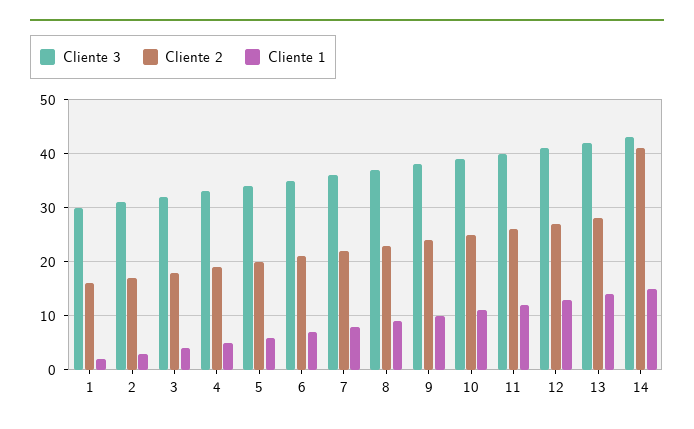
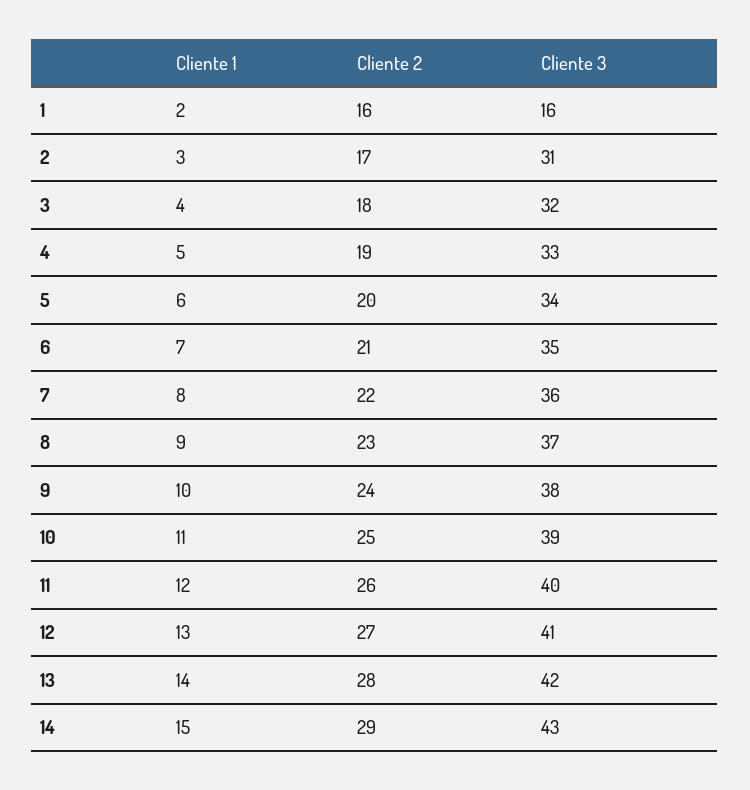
  {
    "Cliente 3": {
-     "1": 30,
+     "1": 16,
      "2": 31,
      "3": 32,
      "4": 33,
      "5": 34,
      "6": 35,
      "7": 36,
      "8": 37,
      "9": 38,
      "10": 39,
      "11": 40,
      "12": 41,
      "13": 42,
      "14": 43
    },
    "Cliente 2": {
      "1": 16,
      "2": 17,
      "3": 18,
      "4": 19,
      "5": 20,
      "6": 21,
      "7": 22,
      "8": 23,
      "9": 24,
      "10": 25,
      "11": 26,
      "12": 27,
      "13": 28,
-     "14": 40
+     "14": 29
    },
    "Cliente 1": {
      "1": 2,
      "2": 3,
      "3": 4,
      "4": 5,
      "5": 6,
      "6": 7,
      "7": 8,
      "8": 9,
      "9": 10,
      "10": 11,
      "11": 12,
      "12": 13,
      "13": 14,
      "14": 15
    }
  }

